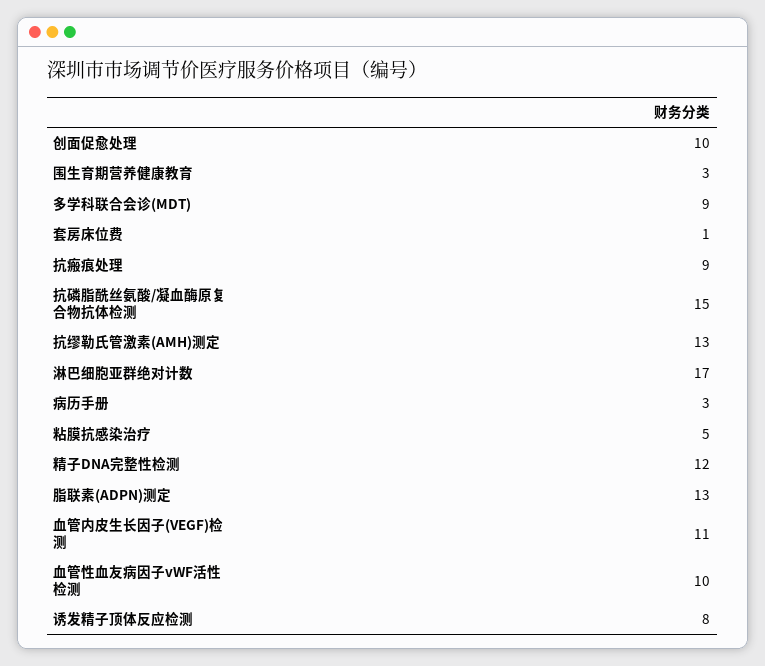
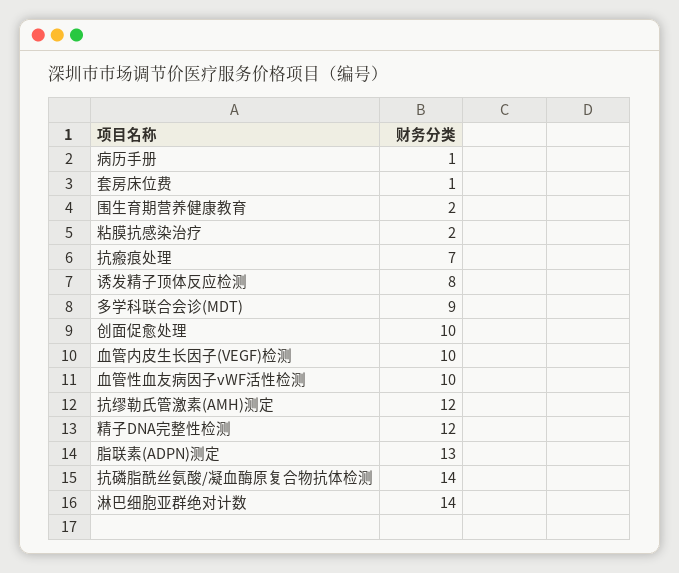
  {
    "创面促愈处理": 10,
-   "围生育期营养健康教育": 3,
+   "围生育期营养健康教育": 2,
    "多学科联合会诊(MDT)": 9,
    "套房床位费": 1,
-   "抗瘢痕处理": 9,
+   "抗瘢痕处理": 7,
-   "抗磷脂酰丝氨酸/凝血酶原复合物抗体检测": 15,
+   "抗磷脂酰丝氨酸/凝血酶原复合物抗体检测": 14,
-   "抗缪勒氏管激素(AMH)测定": 13,
+   "抗缪勒氏管激素(AMH)测定": 12,
-   "淋巴细胞亚群绝对计数": 17,
+   "淋巴细胞亚群绝对计数": 14,
-   "病历手册": 3,
+   "病历手册": 1,
-   "粘膜抗感染治疗": 5,
+   "粘膜抗感染治疗": 2,
    "精子DNA完整性检测": 12,
    "脂联素(ADPN)测定": 13,
-   "血管内皮生长因子(VEGF)检测": 11,
+   "血管内皮生长因子(VEGF)检测": 10,
    "血管性血友病因子vWF活性检测": 10,
    "诱发精子顶体反应检测": 8
  }

